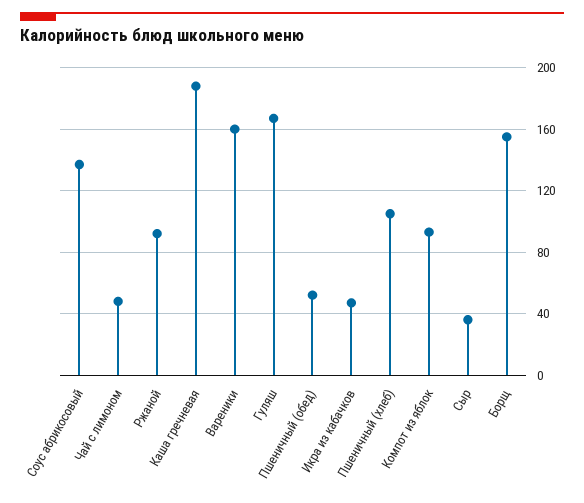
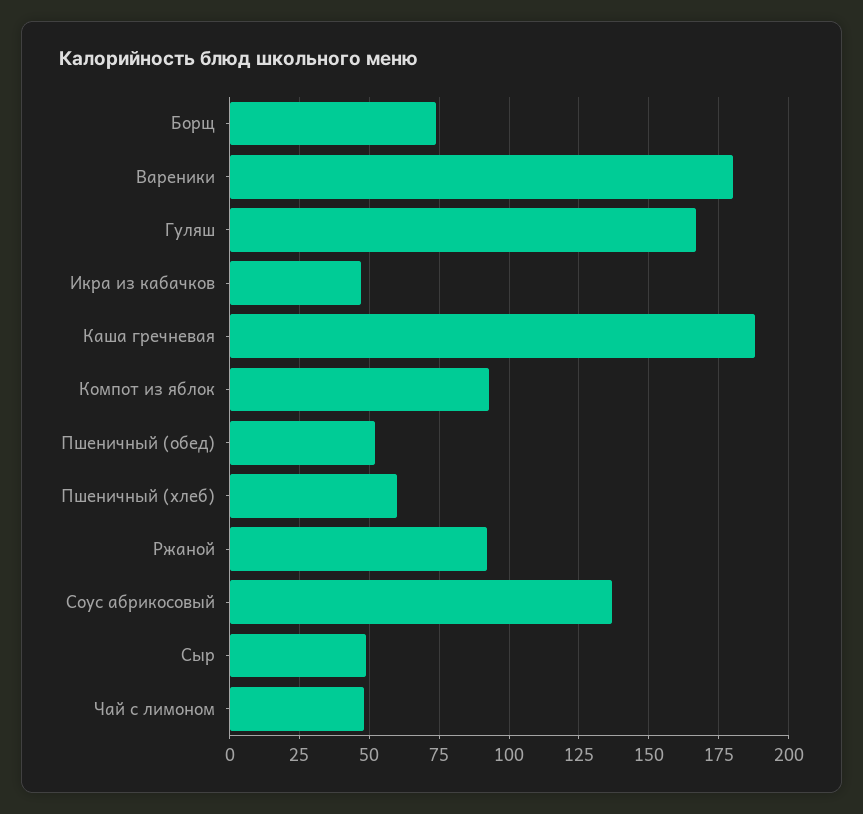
  {
    "Соус абрикосовый": 135,
    "Чай с лимоном": 50,
    "Ржаной": 90,
    "Каша гречневая": 190,
-   "Вареники": 160,
+   "Вареники": 180,
    "Гуляш": 165,
    "Пшеничный (обед)": 50,
    "Икра из кабачков": 45,
-   "Пшеничный (хлеб)": 105,
+   "Пшеничный (хлеб)": 60,
    "Компот из яблок": 95,
-   "Сыр": 35,
+   "Сыр": 50,
-   "Борщ": 155
+   "Борщ": 75
  }

